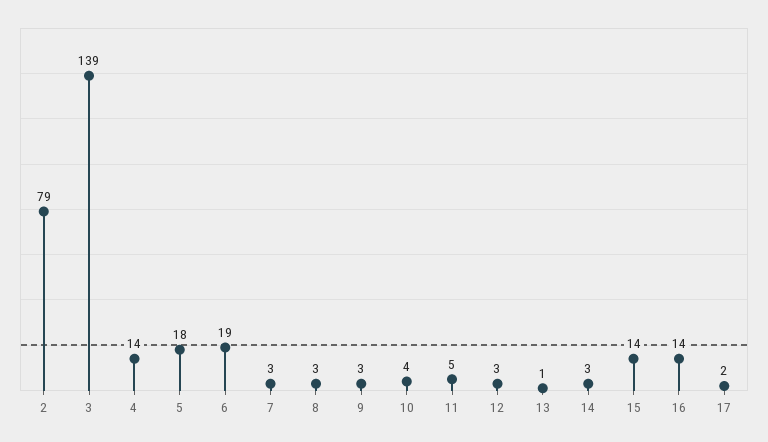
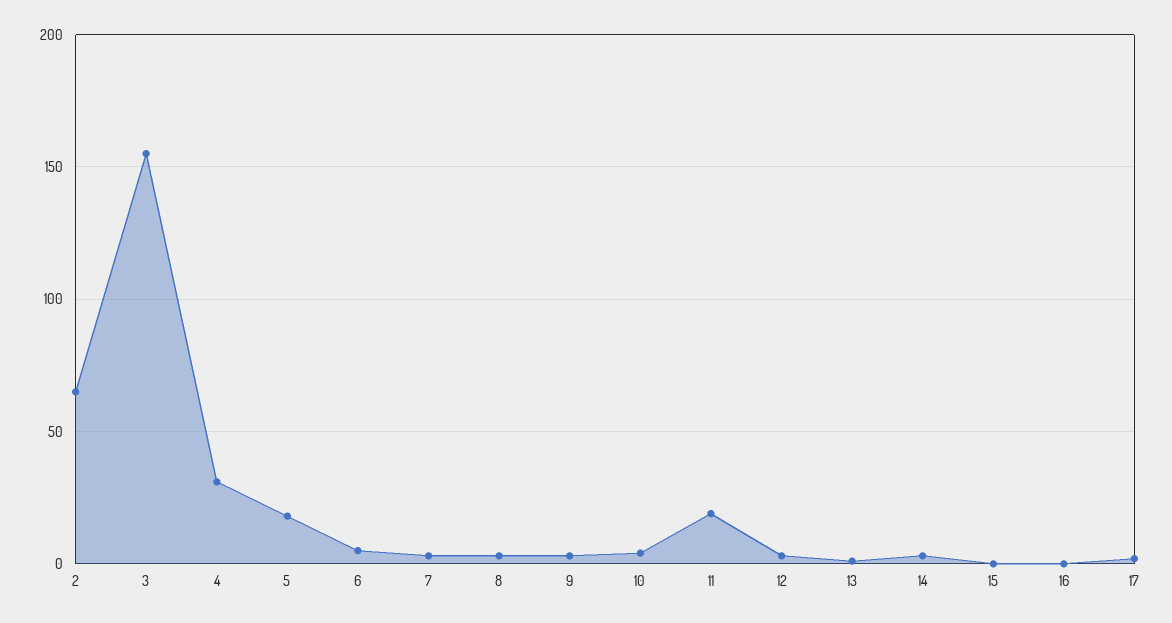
  {
-   "2": 79,
+   "2": 65,
-   "3": 139,
+   "3": 155,
-   "4": 14,
+   "4": 30,
    "5": 18,
-   "6": 19,
+   "6": 5,
    "7": 3,
    "8": 3,
    "9": 3,
    "10": 4,
-   "11": 5,
+   "11": 20,
    "12": 3,
    "13": 1,
    "14": 3,
-   "15": 14,
+   "15": 0,
-   "16": 14,
+   "16": 0,
    "17": 2
  }

